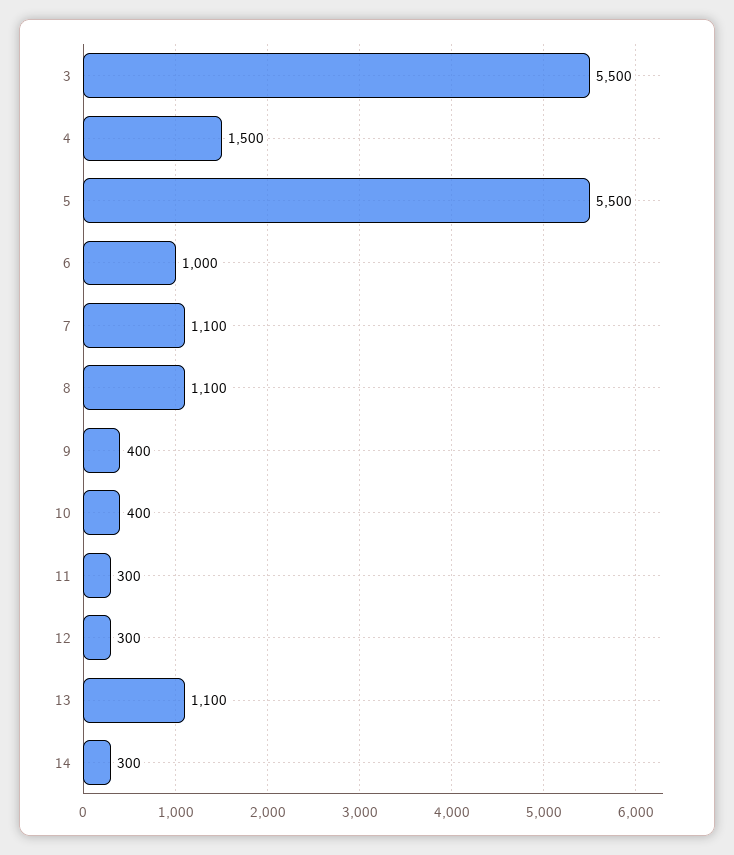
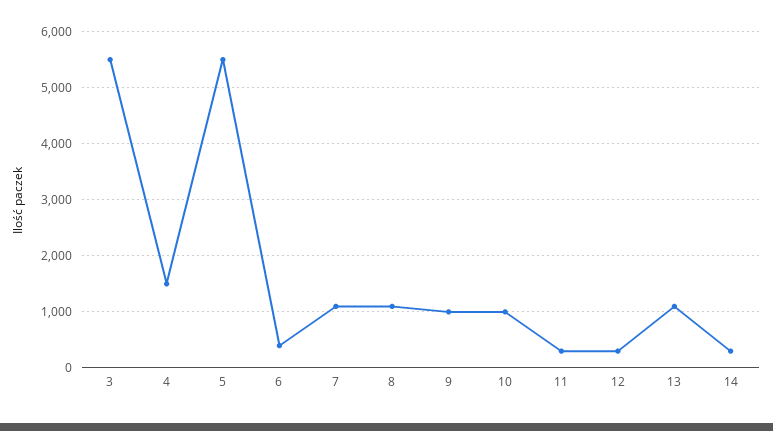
  {
    "3": 5500,
    "4": 1500,
    "5": 5500,
-   "6": 1000,
+   "6": 400,
    "7": 1100,
    "8": 1100,
-   "9": 400,
+   "9": 1000,
-   "10": 400,
+   "10": 1000,
    "11": 300,
    "12": 300,
    "13": 1100,
    "14": 300
  }

